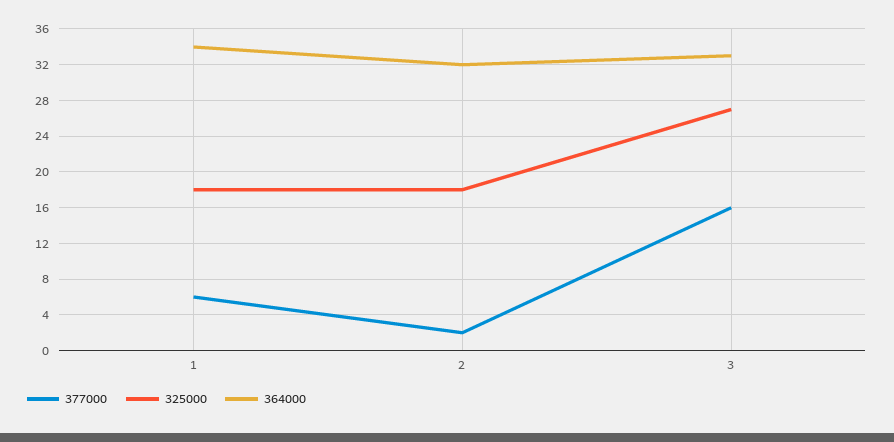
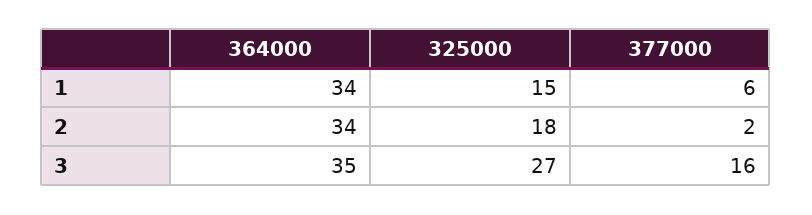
  {
    "377000": {
      "1": 6,
      "2": 2,
      "3": 16
    },
    "325000": {
-     "1": 18,
+     "1": 15,
      "2": 18,
      "3": 27
    },
    "364000": {
      "1": 34,
-     "2": 32,
+     "2": 34,
-     "3": 33
+     "3": 35
    }
  }

